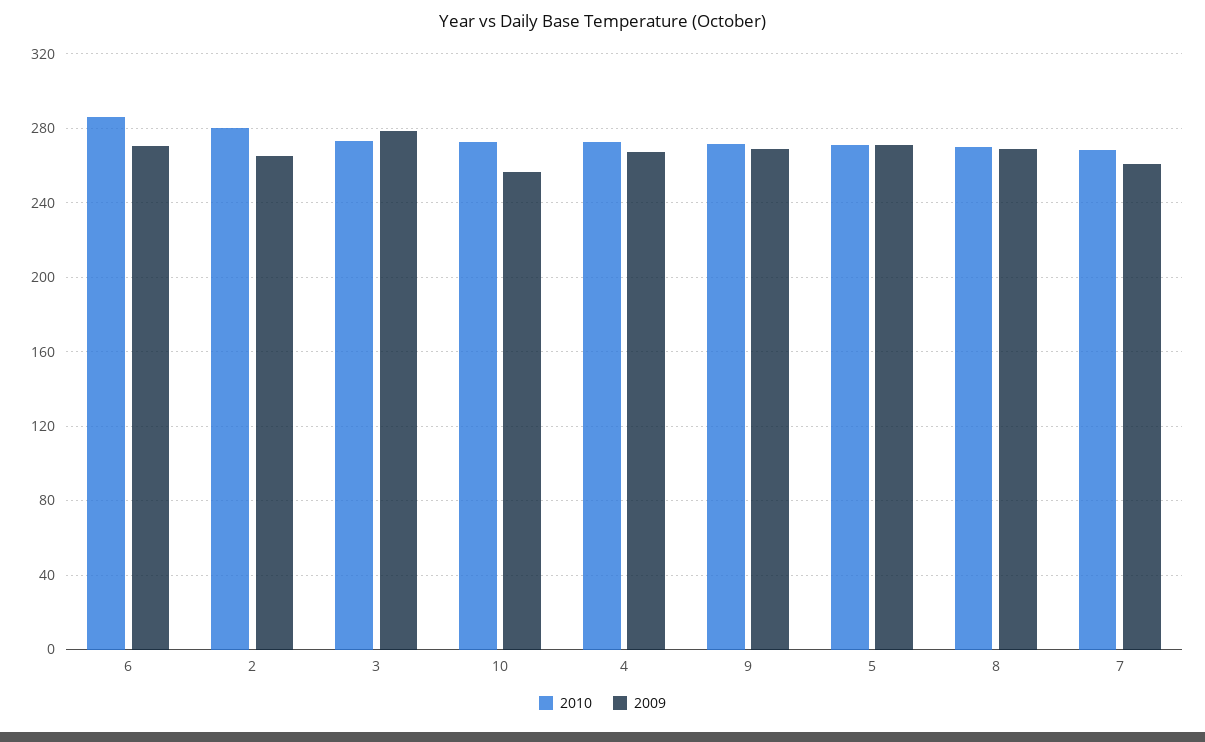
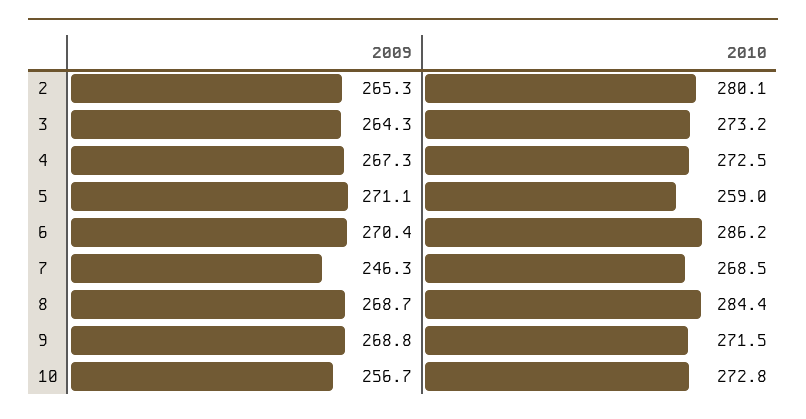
  {
    "2010": {
      "6": 286.2,
      "2": 280.1,
      "3": 273.2,
      "10": 272.8,
      "4": 272.5,
      "9": 271.5,
-     "5": 270,
+     "5": 259,
-     "8": 270,
+     "8": 284.4,
      "7": 268.5
    },
    "2009": {
      "6": 270.4,
      "2": 265.3,
-     "3": 280,
+     "3": 264.3,
      "10": 256.7,
      "4": 267.3,
      "9": 268.8,
      "5": 271.1,
      "8": 268.7,
-     "7": 260
+     "7": 246.3
    }
  }

